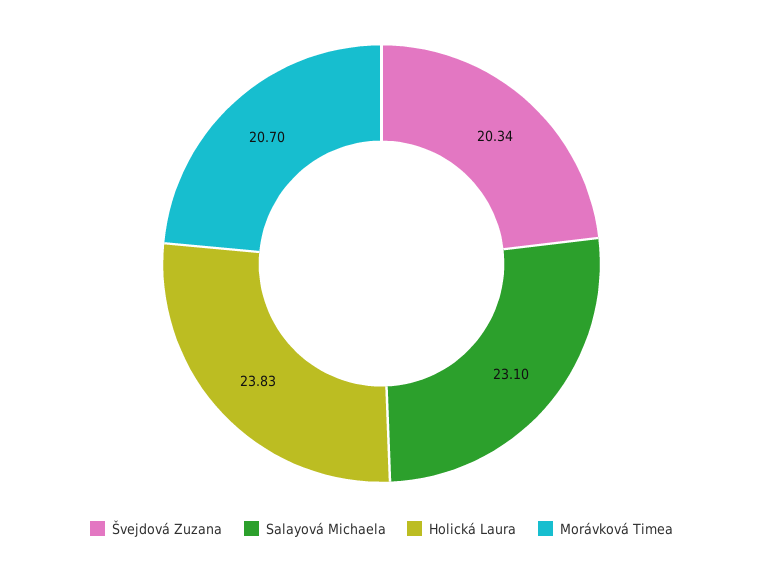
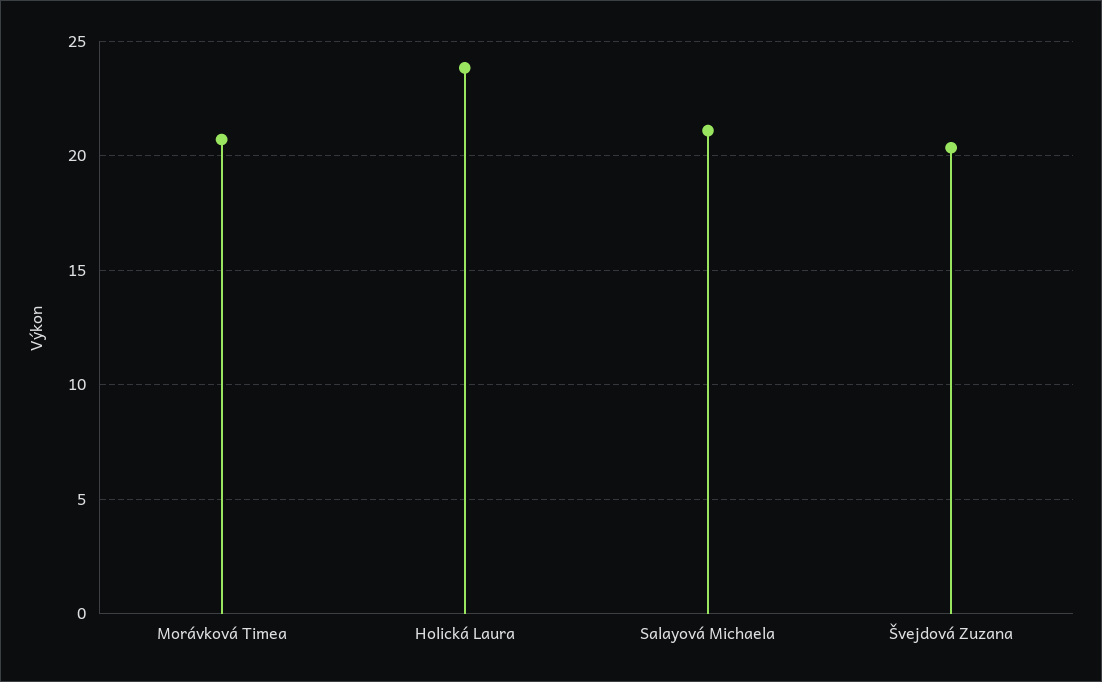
  {
    "Švejdová Zuzana": 20.34,
-   "Salayová Michaela": 23.1,
+   "Salayová Michaela": 21,
    "Holická Laura": 23.83,
    "Morávková Timea": 20.7
  }

